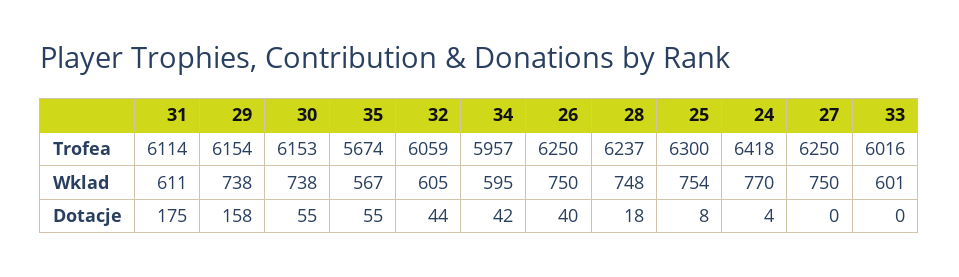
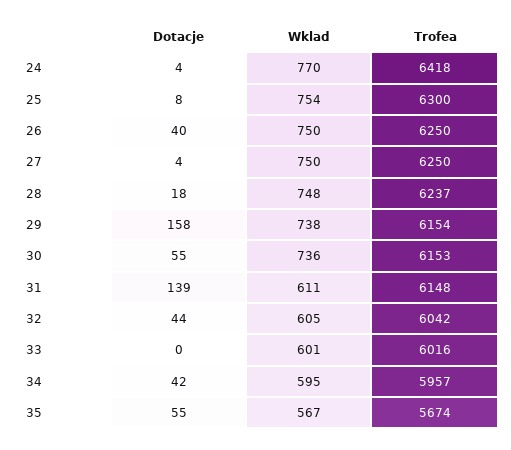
  {
    "31": {
-     "Trofea": 6114,
+     "Trofea": 6148,
      "Wklad": 611,
-     "Dotacje": 175
+     "Dotacje": 139
    },
    "29": {
      "Trofea": 6154,
      "Wklad": 738,
      "Dotacje": 158
    },
    "30": {
      "Trofea": 6153,
-     "Wklad": 738,
+     "Wklad": 736,
      "Dotacje": 55
    },
    "35": {
      "Trofea": 5674,
      "Wklad": 567,
      "Dotacje": 55
    },
    "32": {
-     "Trofea": 6059,
+     "Trofea": 6042,
      "Wklad": 605,
      "Dotacje": 44
    },
    "34": {
      "Trofea": 5957,
      "Wklad": 595,
      "Dotacje": 42
    },
    "26": {
      "Trofea": 6250,
      "Wklad": 750,
      "Dotacje": 40
    },
    "28": {
      "Trofea": 6237,
      "Wklad": 748,
      "Dotacje": 18
    },
    "25": {
      "Trofea": 6300,
      "Wklad": 754,
      "Dotacje": 8
    },
    "24": {
      "Trofea": 6418,
      "Wklad": 770,
      "Dotacje": 4
    },
    "27": {
      "Trofea": 6250,
      "Wklad": 750,
-     "Dotacje": 0
+     "Dotacje": 4
    },
    "33": {
      "Trofea": 6016,
      "Wklad": 601,
      "Dotacje": 0
    }
  }

